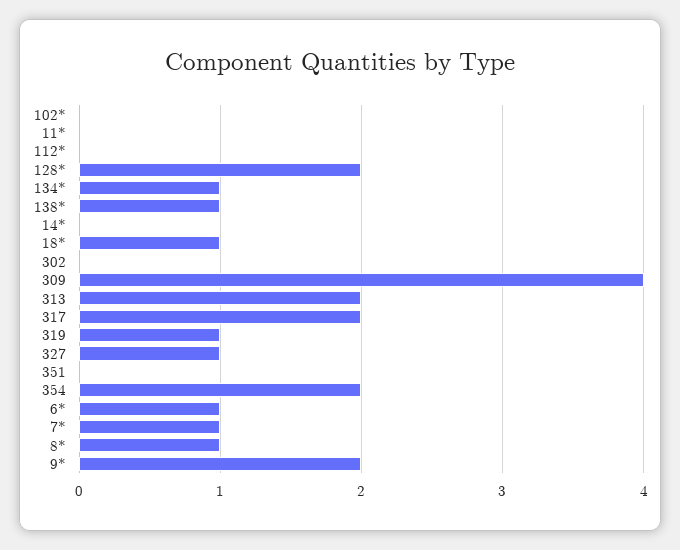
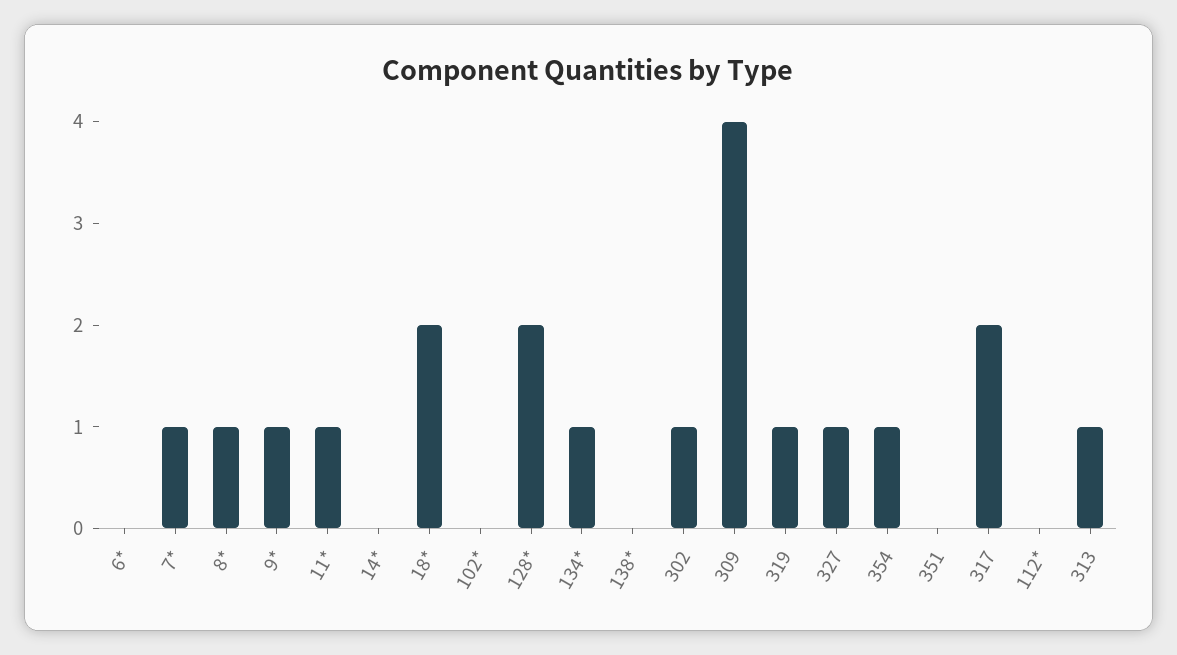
  {
    "102*": 0,
-   "11*": 0,
+   "11*": 1,
    "112*": 0,
    "128*": 2,
    "134*": 1,
-   "138*": 1,
+   "138*": 0,
    "14*": 0,
-   "18*": 1,
+   "18*": 2,
-   "302": 0,
+   "302": 1,
    "309": 4,
-   "313": 2,
+   "313": 1,
    "317": 2,
    "319": 1,
    "327": 1,
    "351": 0,
-   "354": 2,
+   "354": 1,
-   "6*": 1,
+   "6*": 0,
    "7*": 1,
    "8*": 1,
-   "9*": 2
+   "9*": 1
  }

